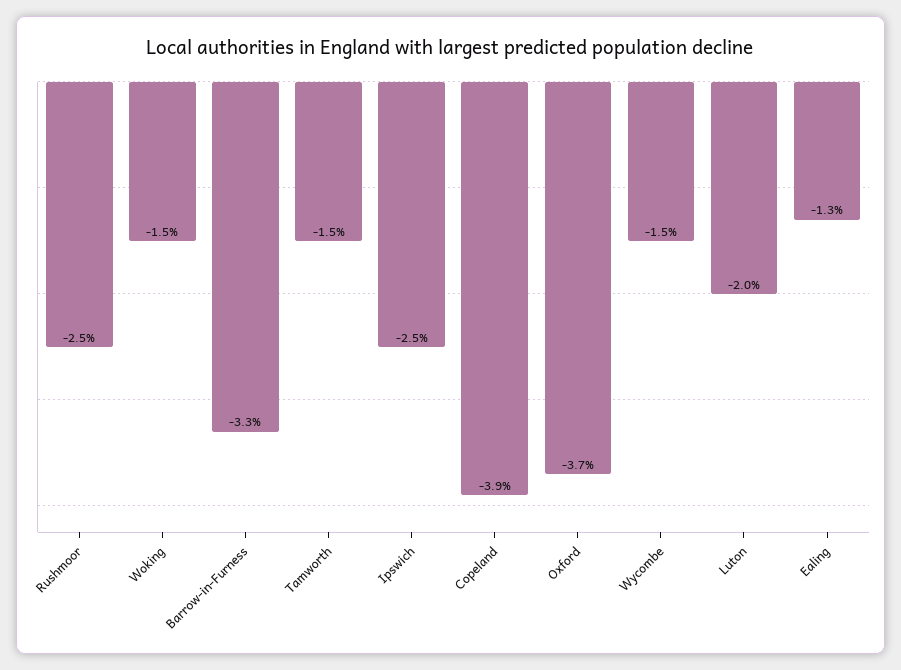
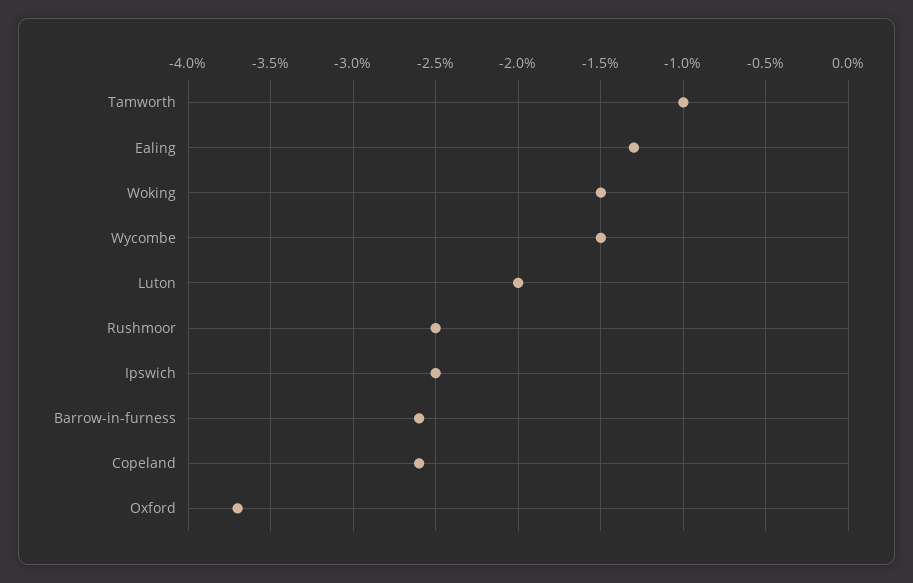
  {
    "Rushmoor": -2.5,
    "Woking": -1.5,
-   "Barrow-in-Furness": -3.3,
+   "Barrow-in-Furness": -2.6,
-   "Tamworth": -1.5,
+   "Tamworth": -1,
    "Ipswich": -2.5,
-   "Copeland": -3.9,
+   "Copeland": -2.6,
    "Oxford": -3.7,
    "Wycombe": -1.5,
    "Luton": -2,
    "Ealing": -1.3
  }

